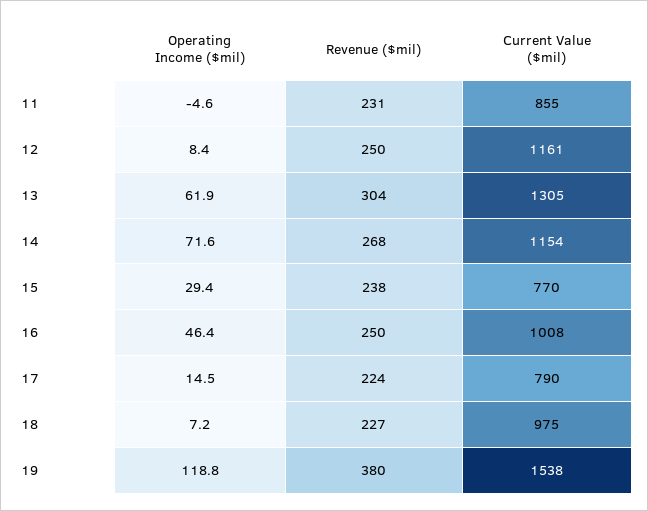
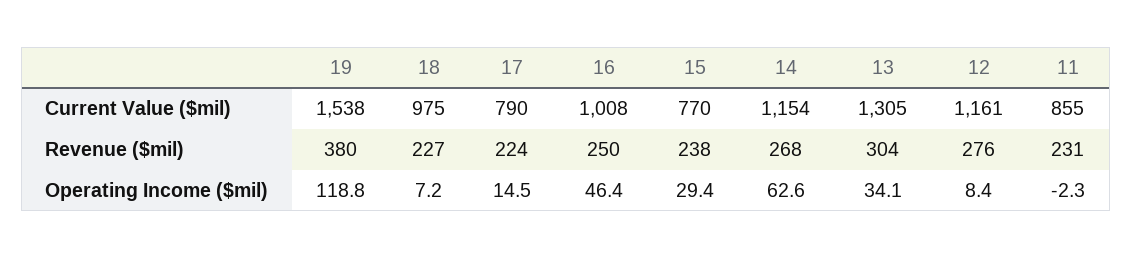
  {
    "Operating Income ($mil)": {
-     "11": -4.6,
+     "11": -2.3,
      "12": 8.4,
-     "13": 61.9,
+     "13": 34.1,
-     "14": 71.6,
+     "14": 62.6,
      "15": 29.4,
      "16": 46.4,
      "17": 14.5,
      "18": 7.2,
      "19": 118.8
    },
    "Revenue ($mil)": {
      "11": 231,
-     "12": 250,
+     "12": 276,
      "13": 304,
      "14": 268,
      "15": 238,
      "16": 250,
      "17": 224,
      "18": 227,
      "19": 380
    },
    "Current Value ($mil)": {
      "11": 855,
      "12": 1161,
      "13": 1305,
      "14": 1154,
      "15": 770,
      "16": 1008,
      "17": 790,
      "18": 975,
      "19": 1538
    }
  }

